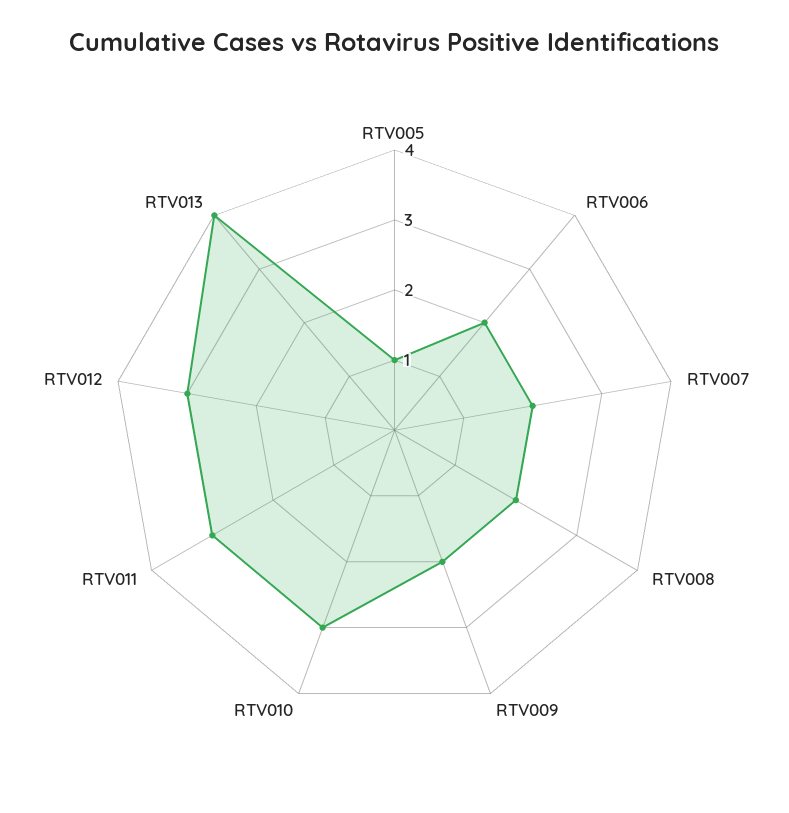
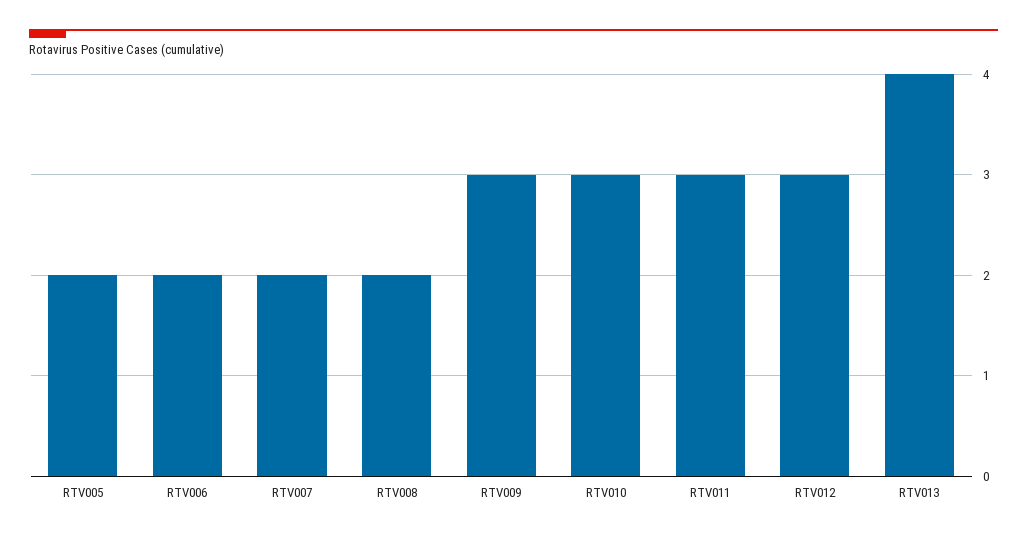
  {
-   "RTV005": 1,
+   "RTV005": 2,
    "RTV006": 2,
    "RTV007": 2,
    "RTV008": 2,
-   "RTV009": 2,
+   "RTV009": 3,
    "RTV010": 3,
    "RTV011": 3,
    "RTV012": 3,
    "RTV013": 4
  }

